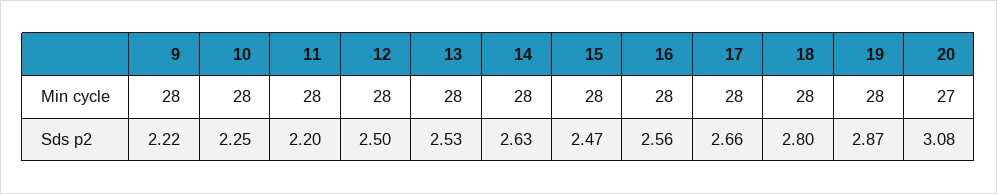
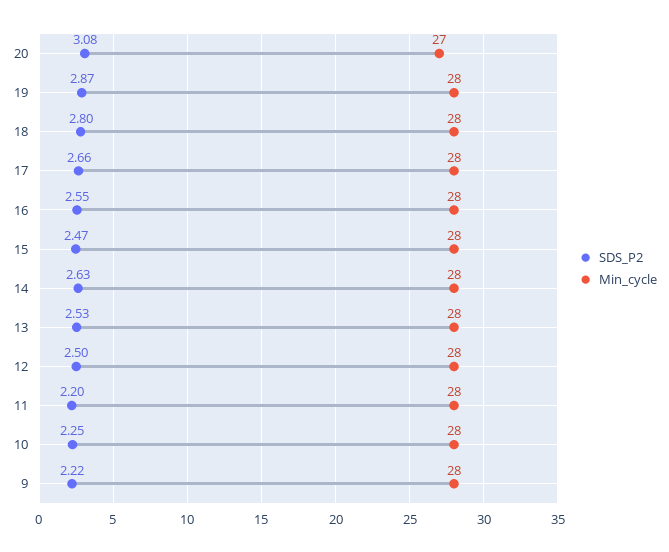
  {
    "Min cycle": {
      "9": 28,
      "10": 28,
      "11": 28,
      "12": 28,
      "13": 28,
      "14": 28,
      "15": 28,
      "16": 28,
      "17": 28,
      "18": 28,
      "19": 28,
      "20": 27
    },
    "Sds p2": {
      "9": 2.22,
      "10": 2.25,
      "11": 2.2,
      "12": 2.5,
      "13": 2.53,
      "14": 2.63,
      "15": 2.47,
-     "16": 2.56,
+     "16": 2.55,
      "17": 2.66,
      "18": 2.8,
      "19": 2.87,
      "20": 3.08
    }
  }

